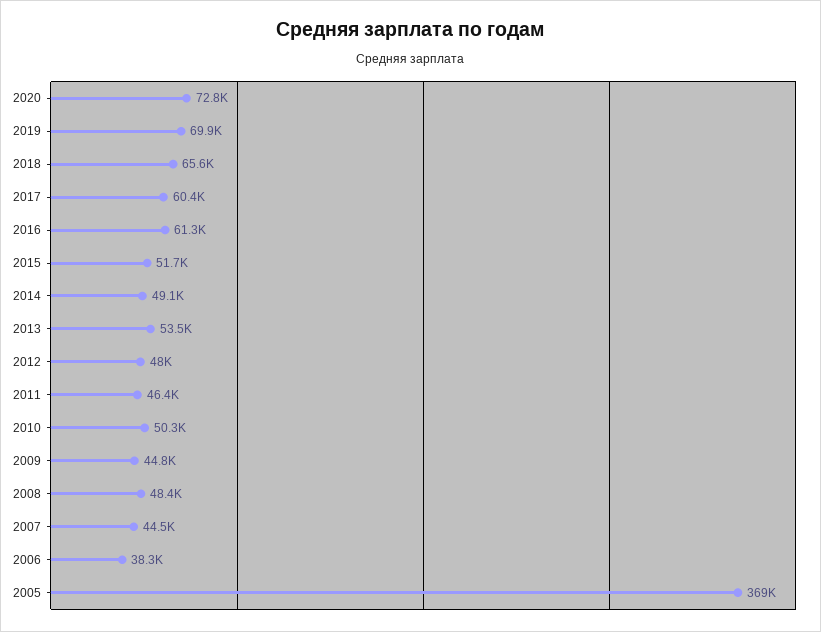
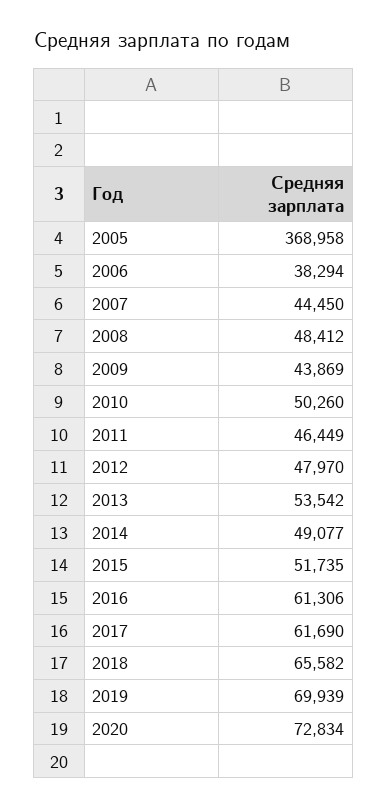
  {
    "2020": 72834,
    "2019": 69939,
    "2018": 65582,
-   "2017": 60400,
+   "2017": 61690,
    "2016": 61306,
    "2015": 51735,
    "2014": 49077,
    "2013": 53542,
    "2012": 47970,
    "2011": 46449,
    "2010": 50260,
-   "2009": 44800,
+   "2009": 43869,
    "2008": 48412,
    "2007": 44450,
    "2006": 38294,
    "2005": 368958
  }

